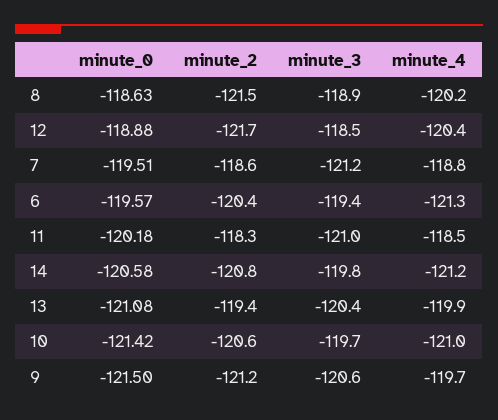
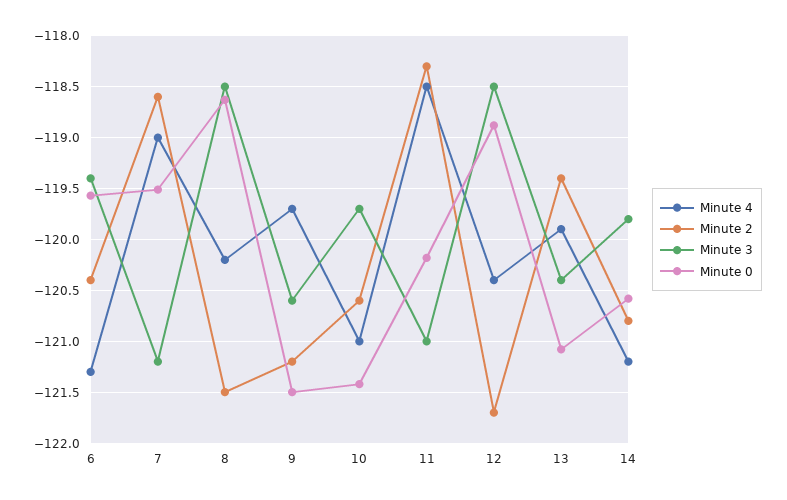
  {
    "minute_0": {
      "8": -118.63,
      "12": -118.88,
      "7": -119.51,
      "6": -119.57,
      "11": -120.18,
      "14": -120.58,
      "13": -121.08,
      "10": -121.42,
      "9": -121.5
    },
    "minute_2": {
      "8": -121.5,
      "12": -121.7,
      "7": -118.6,
      "6": -120.4,
      "11": -118.3,
      "14": -120.8,
      "13": -119.4,
      "10": -120.6,
      "9": -121.2
    },
    "minute_3": {
-     "8": -118.9,
+     "8": -118.5,
      "12": -118.5,
      "7": -121.2,
      "6": -119.4,
      "11": -121,
      "14": -119.8,
      "13": -120.4,
      "10": -119.7,
      "9": -120.6
    },
    "minute_4": {
      "8": -120.2,
      "12": -120.4,
-     "7": -118.8,
+     "7": -119,
      "6": -121.3,
      "11": -118.5,
      "14": -121.2,
      "13": -119.9,
      "10": -121,
      "9": -119.7
    }
  }

